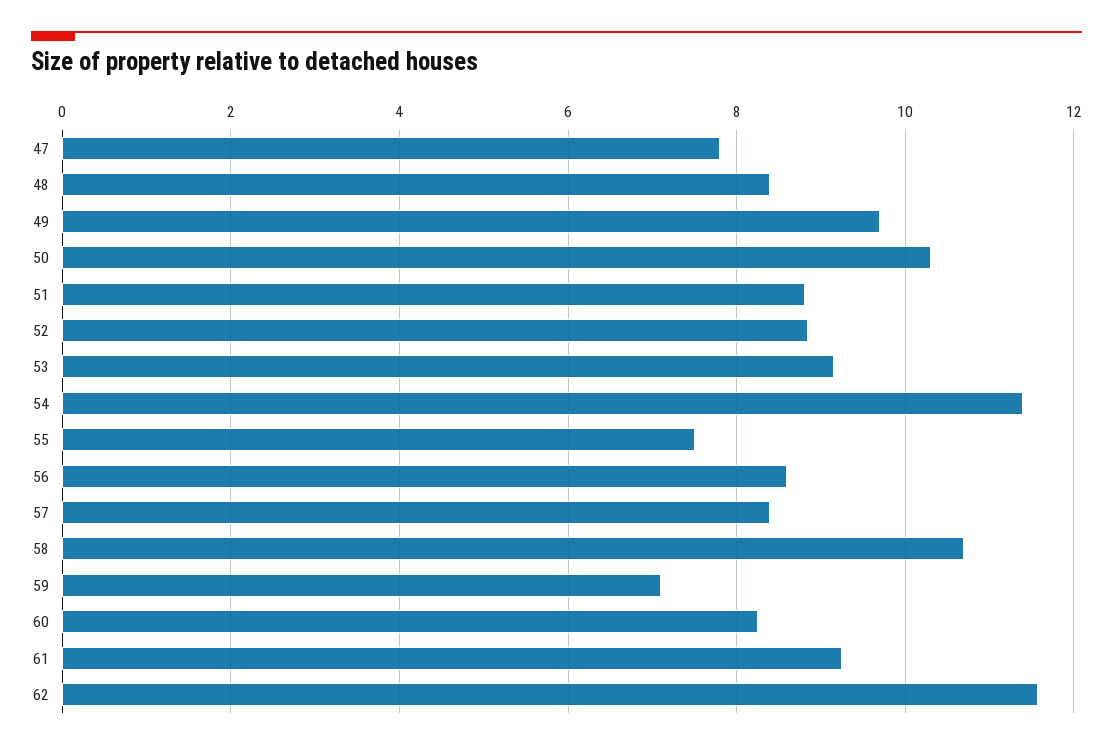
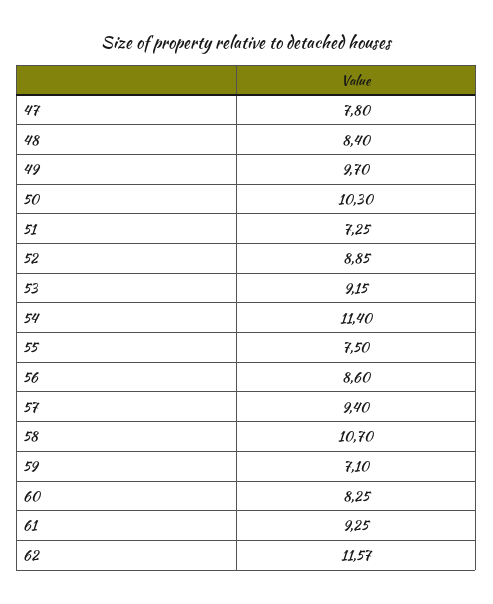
  {
    "47": 7.8,
    "48": 8.4,
    "49": 9.7,
    "50": 10.3,
-   "51": 8.8,
+   "51": 7.25,
    "52": 8.85,
    "53": 9.15,
    "54": 11.4,
    "55": 7.5,
    "56": 8.6,
-   "57": 8.4,
+   "57": 9.4,
    "58": 10.7,
    "59": 7.1,
    "60": 8.25,
    "61": 9.25,
    "62": 11.57
  }

